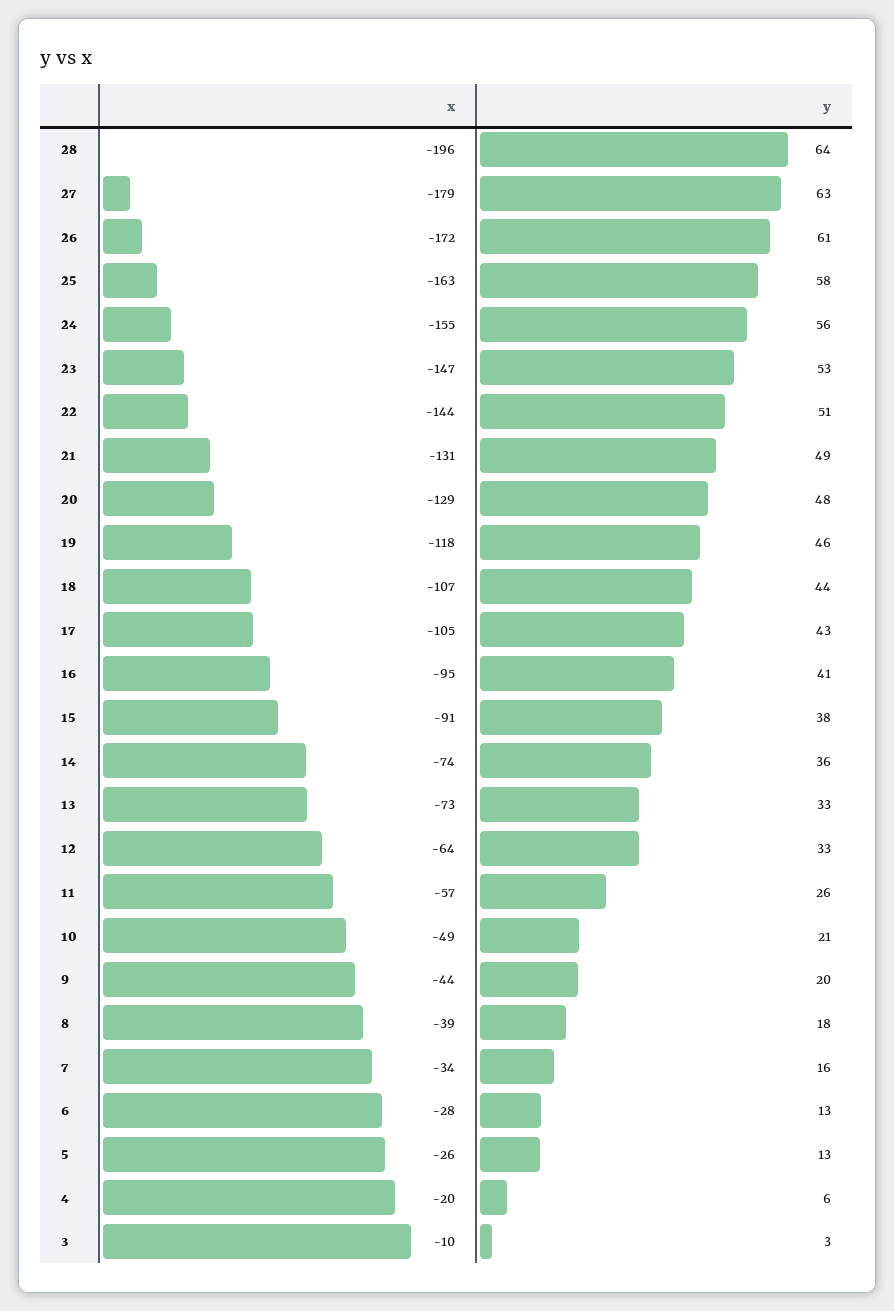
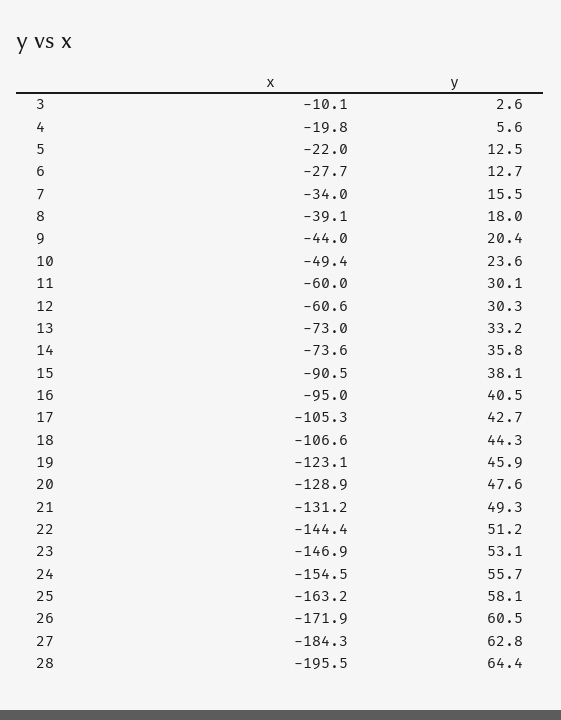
  {
    "x": {
      "28": -195.5,
-     "27": -179,
+     "27": -184.3,
      "26": -171.9,
      "25": -163.2,
      "24": -154.5,
      "23": -146.9,
      "22": -144.4,
      "21": -131.2,
      "20": -128.9,
-     "19": -118,
+     "19": -123.1,
      "18": -106.6,
      "17": -105.3,
      "16": -95,
      "15": -90.5,
      "14": -73.6,
      "13": -73,
-     "12": -64,
+     "12": -60.6,
-     "11": -57,
+     "11": -60,
      "10": -49.4,
      "9": -44,
      "8": -39.1,
      "7": -34,
      "6": -27.7,
-     "5": -26,
+     "5": -22,
      "4": -19.8,
      "3": -10.1
    },
    "y": {
      "28": 64.4,
      "27": 62.8,
      "26": 60.5,
      "25": 58.1,
      "24": 55.7,
      "23": 53.1,
      "22": 51.2,
      "21": 49.3,
      "20": 47.6,
      "19": 45.9,
      "18": 44.3,
      "17": 42.7,
      "16": 40.5,
      "15": 38.1,
      "14": 35.8,
      "13": 33.2,
-     "12": 33,
+     "12": 30.3,
-     "11": 26,
+     "11": 30.1,
-     "10": 21,
+     "10": 23.6,
      "9": 20.4,
      "8": 18,
      "7": 15.5,
      "6": 12.7,
      "5": 12.5,
      "4": 5.6,
      "3": 2.6
    }
  }

